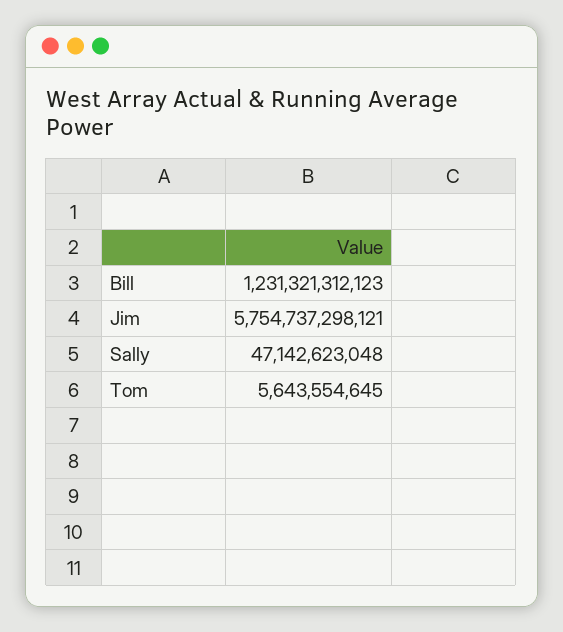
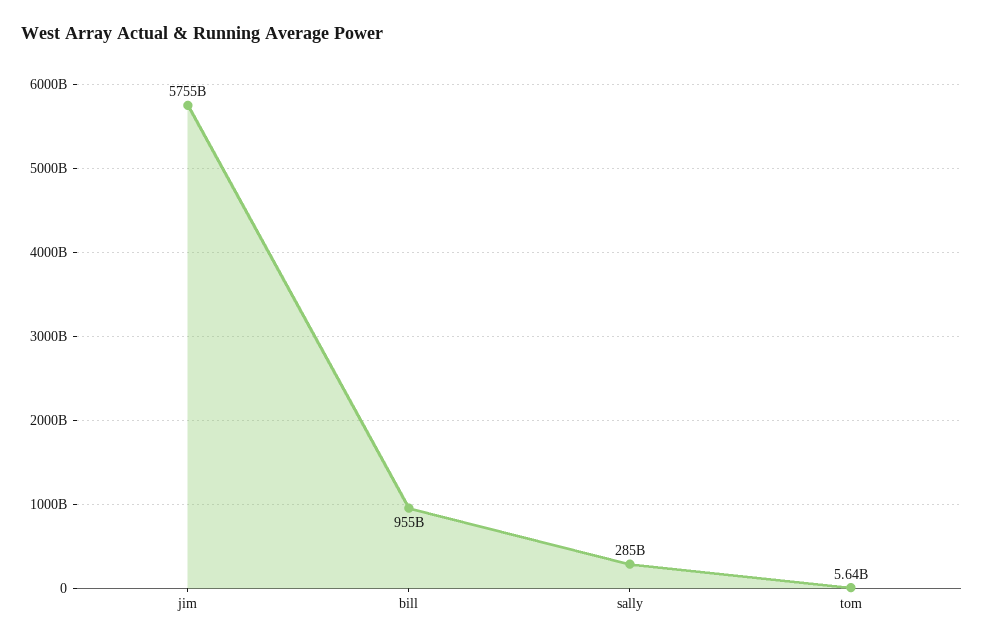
  {
-   "Bill": 1231321312123,
+   "Bill": 955000000000,
    "Jim": 5754737298121,
-   "Sally": 47142623048,
+   "Sally": 285000000000,
    "Tom": 5643554645
  }

